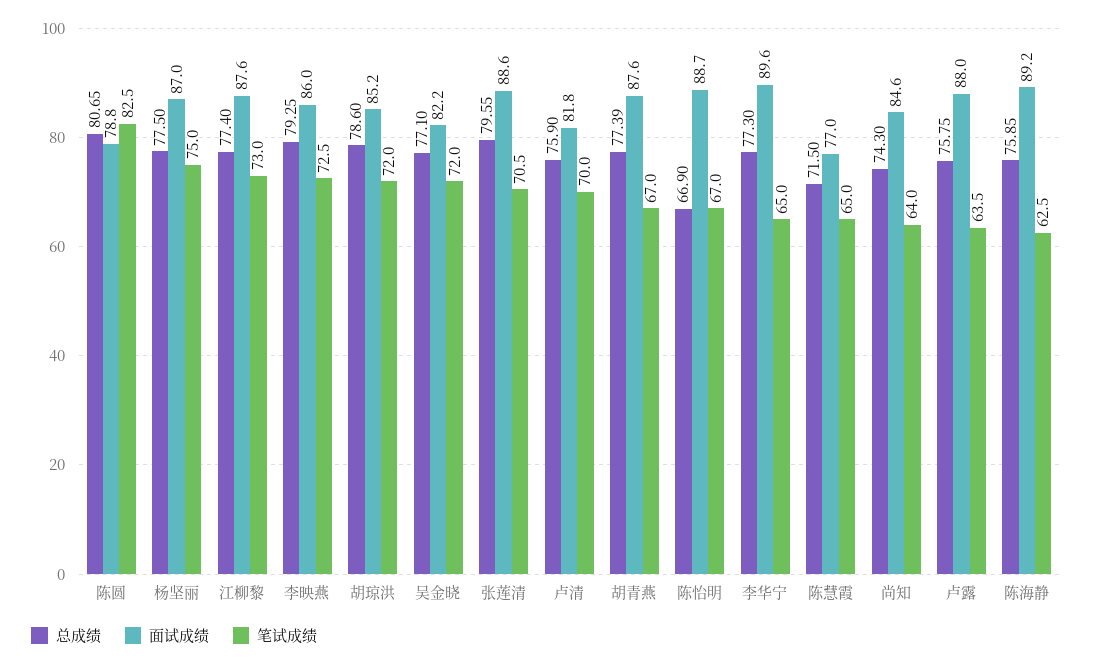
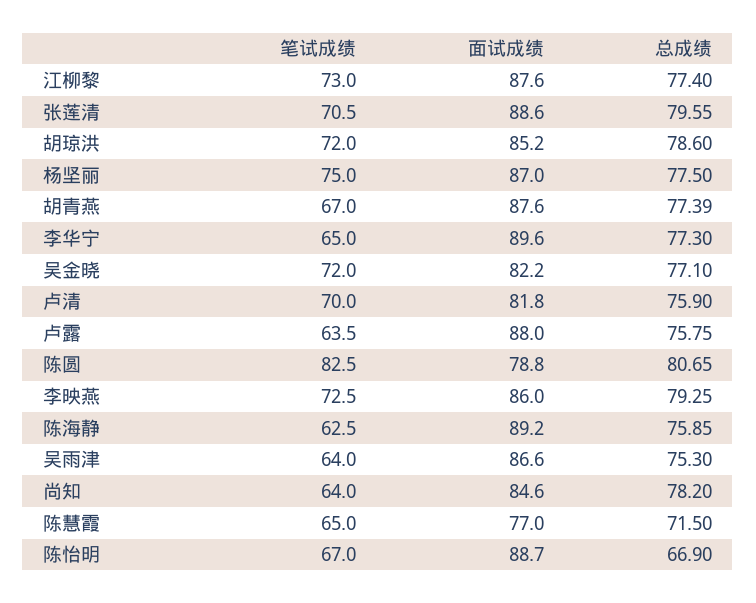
  {
    "总成绩": {
      "陈圆": 80.65,
      "杨坚丽": 77.5,
      "江柳黎": 77.4,
      "李映燕": 79.25,
      "胡琼洪": 78.6,
      "吴金晓": 77.1,
      "张莲清": 79.55,
      "卢清": 75.9,
      "胡青燕": 77.39,
      "陈怡明": 66.9,
      "李华宁": 77.3,
      "陈慧霞": 71.5,
-     "尚知": 74.3,
+     "尚知": 78.2,
      "卢露": 75.75,
-     "陈海静": 75.85
+     "陈海静": 75.85,
+     "吴雨津": 75.3
    },
    "面试成绩": {
      "陈圆": 78.8,
      "杨坚丽": 87,
      "江柳黎": 87.6,
      "李映燕": 86,
      "胡琼洪": 85.2,
      "吴金晓": 82.2,
      "张莲清": 88.6,
      "卢清": 81.8,
      "胡青燕": 87.6,
      "陈怡明": 88.7,
      "李华宁": 89.6,
      "陈慧霞": 77,
      "尚知": 84.6,
      "卢露": 88,
-     "陈海静": 89.2
+     "陈海静": 89.2,
+     "吴雨津": 86.6
    },
    "笔试成绩": {
      "陈圆": 82.5,
      "杨坚丽": 75,
      "江柳黎": 73,
      "李映燕": 72.5,
      "胡琼洪": 72,
      "吴金晓": 72,
      "张莲清": 70.5,
      "卢清": 70,
      "胡青燕": 67,
      "陈怡明": 67,
      "李华宁": 65,
      "陈慧霞": 65,
      "尚知": 64,
      "卢露": 63.5,
-     "陈海静": 62.5
+     "陈海静": 62.5,
+     "吴雨津": 64
    }
  }

